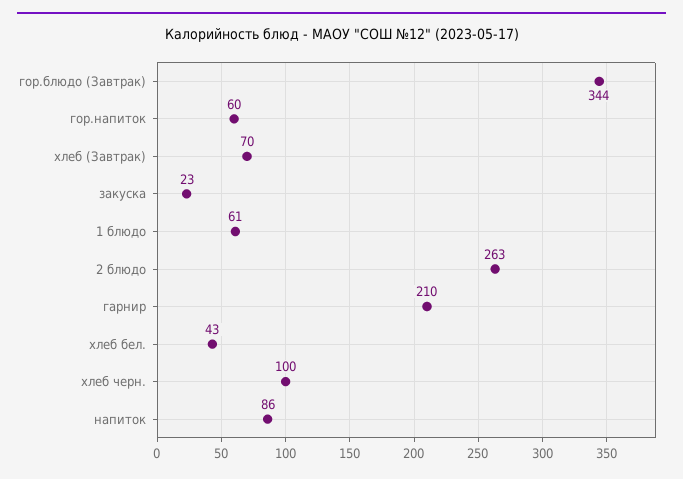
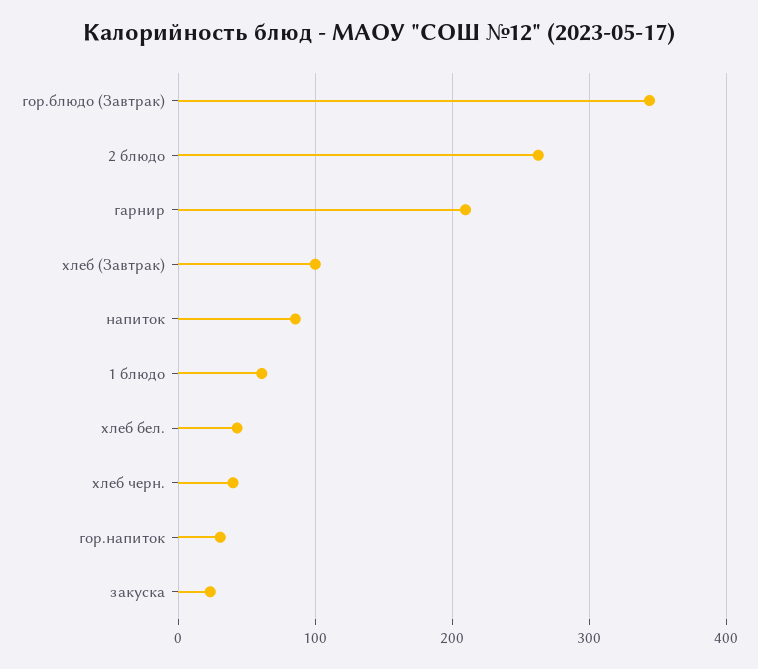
  {
    "гор.блюдо (Завтрак)": 344,
-   "гор.напиток": 60,
+   "гор.напиток": 30,
-   "хлеб (Завтрак)": 70,
+   "хлеб (Завтрак)": 100,
    "закуска": 23,
    "1 блюдо": 61,
    "2 блюдо": 263,
    "гарнир": 210,
    "хлеб бел.": 43,
-   "хлеб черн.": 100,
+   "хлеб черн.": 40,
    "напиток": 86
  }

